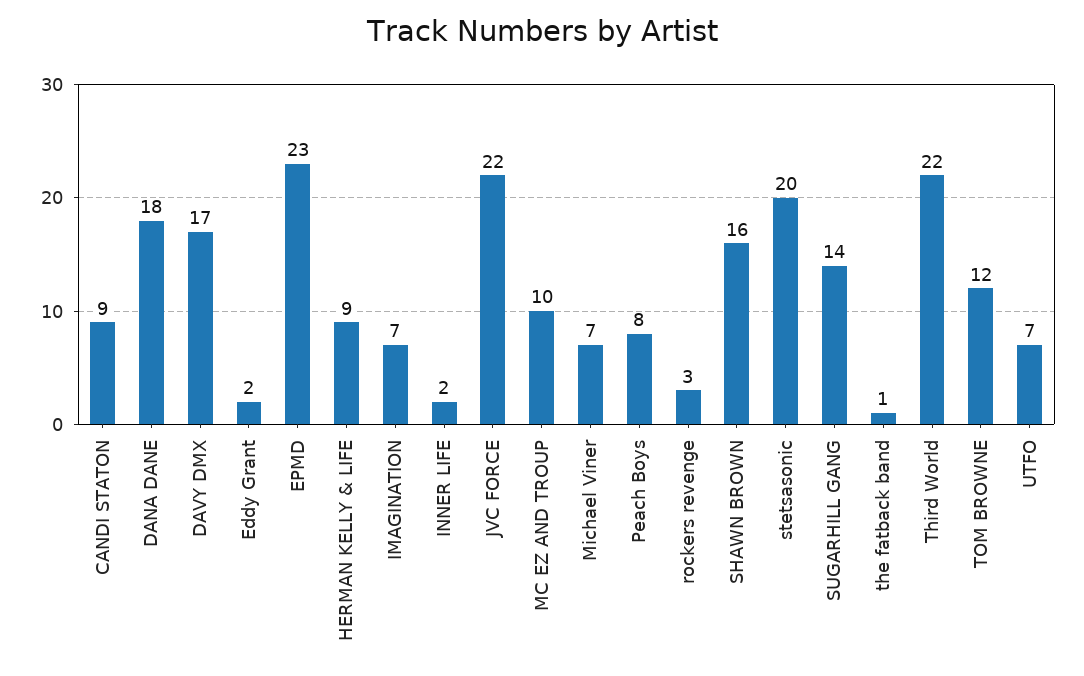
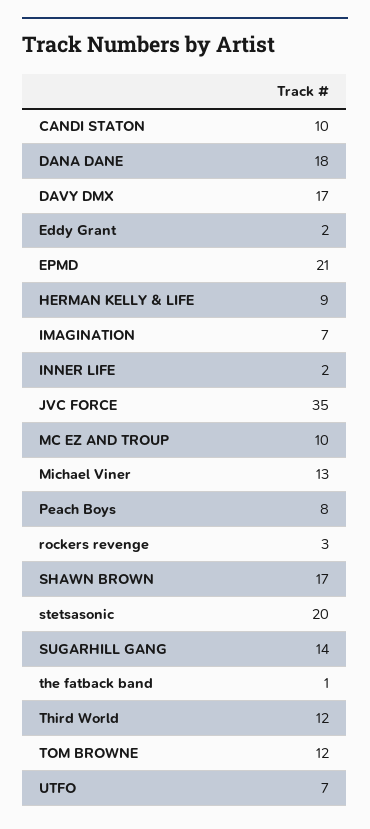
  {
-   "CANDI STATON": 9,
+   "CANDI STATON": 10,
    "DANA DANE": 18,
    "DAVY DMX": 17,
    "Eddy Grant": 2,
-   "EPMD": 23,
+   "EPMD": 21,
    "HERMAN KELLY & LIFE": 9,
    "IMAGINATION": 7,
    "INNER LIFE": 2,
-   "JVC FORCE": 22,
+   "JVC FORCE": 35,
    "MC EZ AND TROUP": 10,
-   "Michael Viner": 7,
+   "Michael Viner": 13,
    "Peach Boys": 8,
    "rockers revenge": 3,
-   "SHAWN BROWN": 16,
+   "SHAWN BROWN": 17,
    "stetsasonic": 20,
    "SUGARHILL GANG": 14,
    "the fatback band": 1,
-   "Third World": 22,
+   "Third World": 12,
    "TOM BROWNE": 12,
    "UTFO": 7
  }

